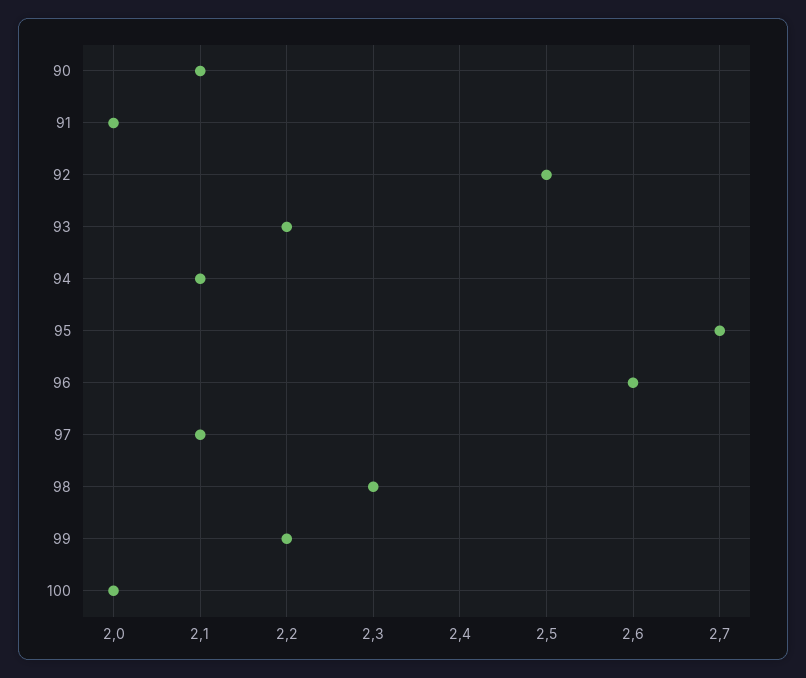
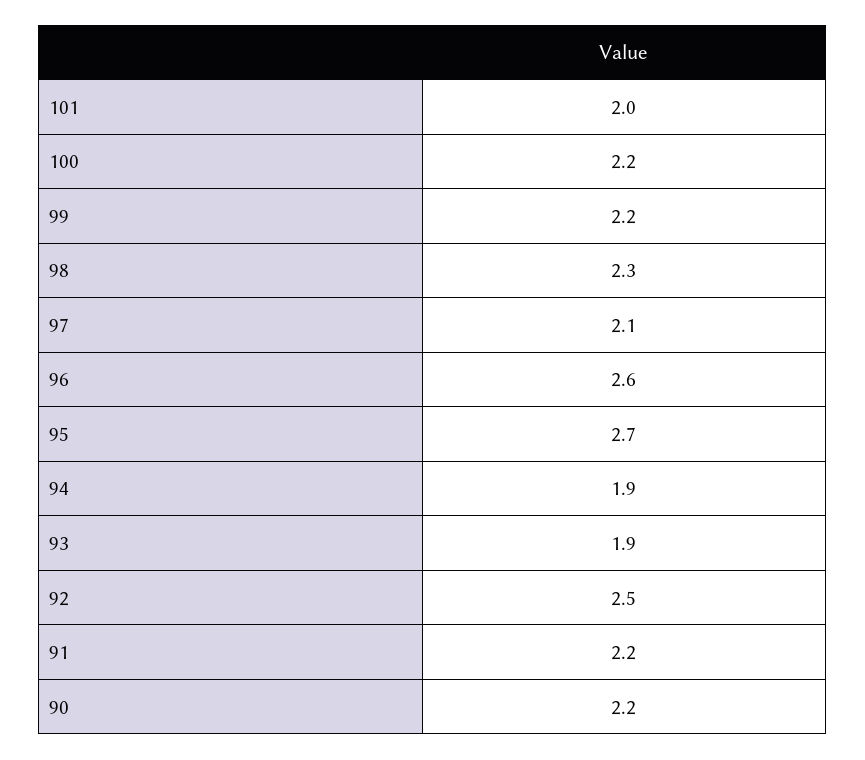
  {
-   "90": 2.1,
+   "90": 2.2,
-   "91": 2,
+   "91": 2.2,
    "92": 2.5,
-   "93": 2.2,
+   "93": 1.9,
-   "94": 2.1,
+   "94": 1.9,
    "95": 2.7,
    "96": 2.6,
    "97": 2.1,
    "98": 2.3,
    "99": 2.2,
-   "100": 2
+   "100": 2.2,
+   "101": 2
  }

